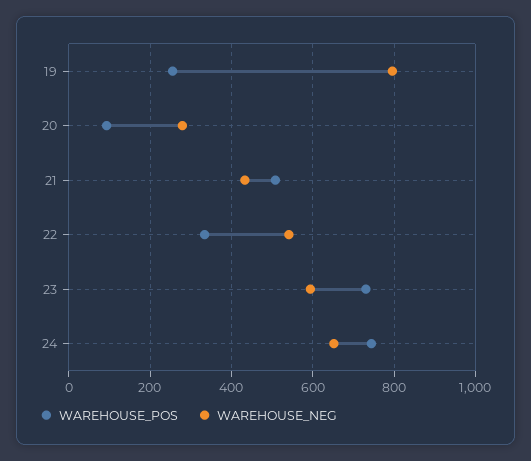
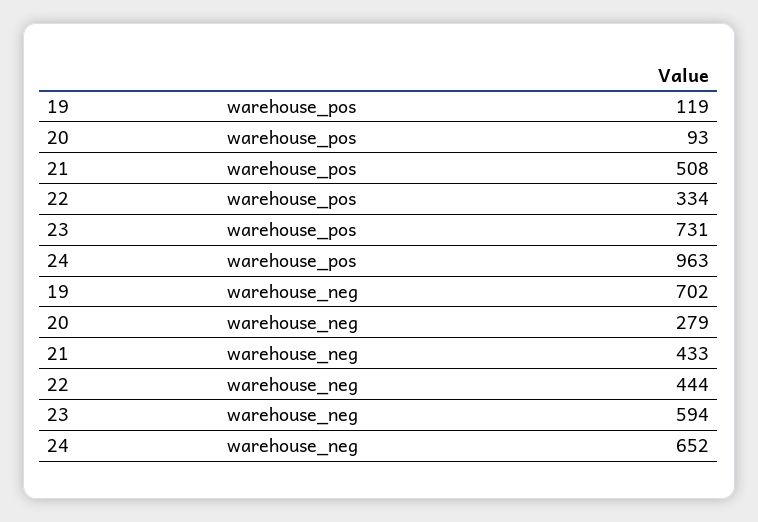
  {
    "WAREHOUSE_POS": {
-     "19": 260,
+     "19": 119,
      "20": 93,
      "21": 508,
      "22": 334,
      "23": 731,
-     "24": 740
+     "24": 963
    },
    "WAREHOUSE_NEG": {
-     "19": 800,
+     "19": 702,
      "20": 279,
      "21": 433,
-     "22": 540,
+     "22": 444,
      "23": 594,
      "24": 652
    }
  }

